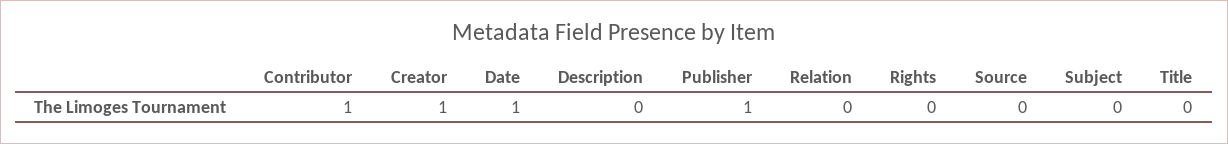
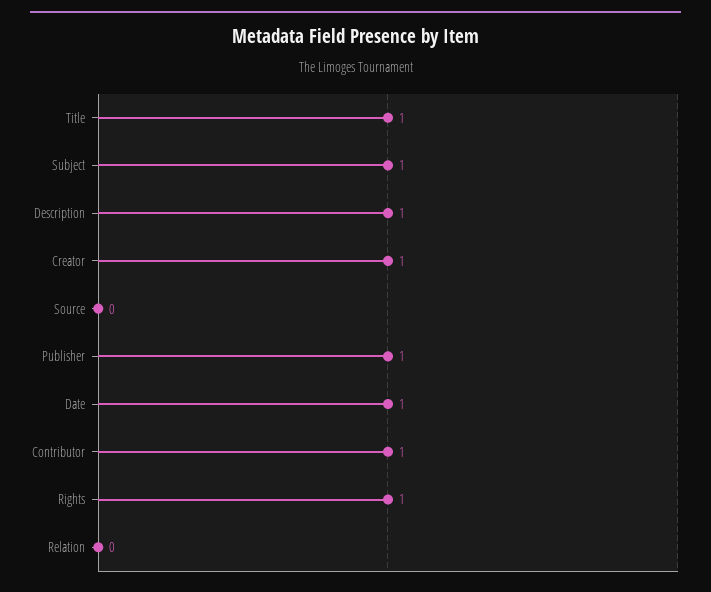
  {
    "Contributor": 1,
    "Creator": 1,
    "Date": 1,
-   "Description": 0,
+   "Description": 1,
    "Publisher": 1,
    "Relation": 0,
-   "Rights": 0,
+   "Rights": 1,
    "Source": 0,
-   "Subject": 0,
+   "Subject": 1,
-   "Title": 0
+   "Title": 1
  }

